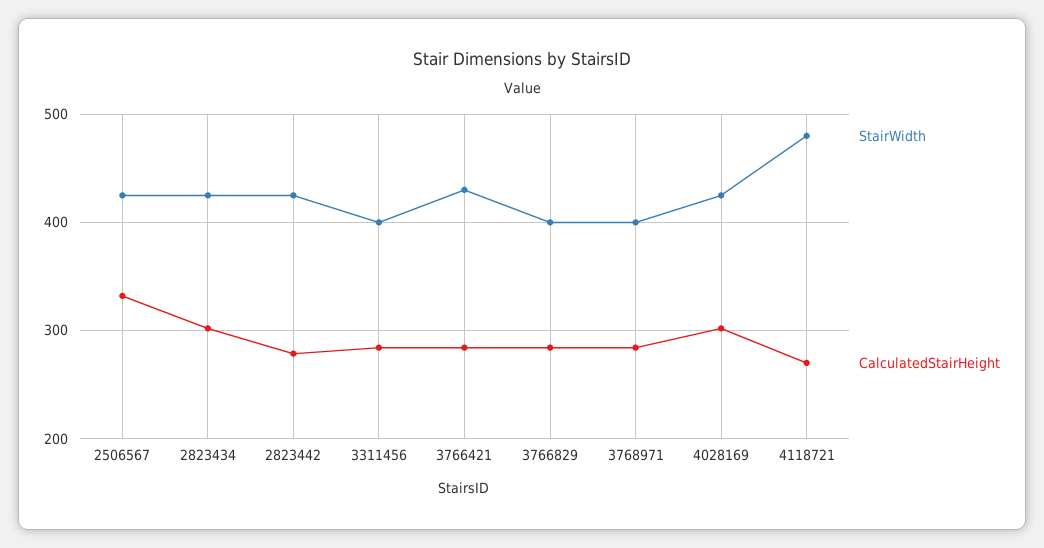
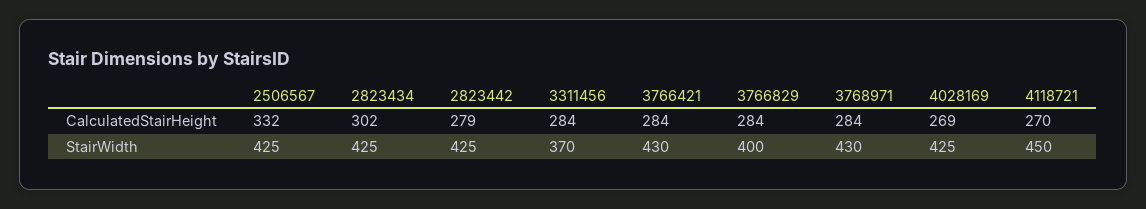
  {
    "StairWidth": {
      "2506567": 425,
      "2823434": 425,
      "2823442": 425,
-     "3311456": 400,
+     "3311456": 370,
      "3766421": 430,
      "3766829": 400,
-     "3768971": 400,
+     "3768971": 430,
      "4028169": 425,
-     "4118721": 480
+     "4118721": 450
    },
    "CalculatedStairHeight": {
      "2506567": 332,
      "2823434": 302,
      "2823442": 279,
      "3311456": 284,
      "3766421": 284,
      "3766829": 284,
      "3768971": 284,
-     "4028169": 300,
+     "4028169": 269,
      "4118721": 270
    }
  }

